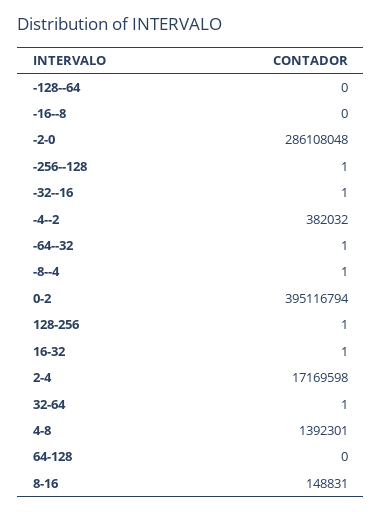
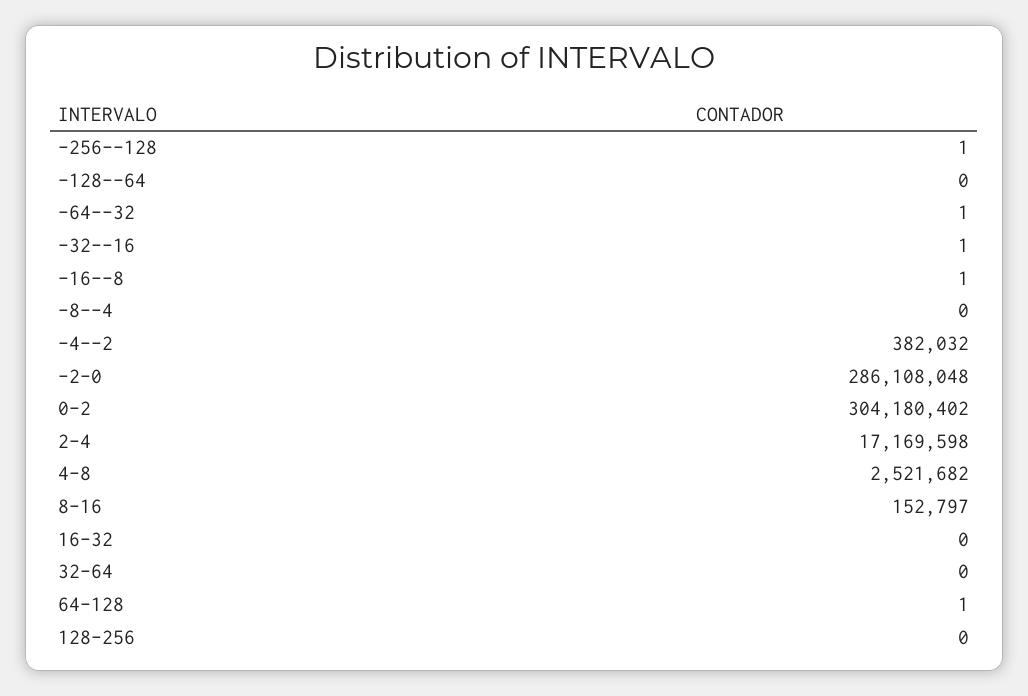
  {
    "-128--64": 0,
-   "-16--8": 0,
+   "-16--8": 1,
    "-2-0": 286108048,
    "-256--128": 1,
    "-32--16": 1,
    "-4--2": 382032,
    "-64--32": 1,
-   "-8--4": 1,
+   "-8--4": 0,
-   "0-2": 395116794,
+   "0-2": 304180402,
-   "128-256": 1,
+   "128-256": 0,
-   "16-32": 1,
+   "16-32": 0,
    "2-4": 17169598,
-   "32-64": 1,
+   "32-64": 0,
-   "4-8": 1392301,
+   "4-8": 2521682,
-   "64-128": 0,
+   "64-128": 1,
-   "8-16": 148831
+   "8-16": 152797
  }

